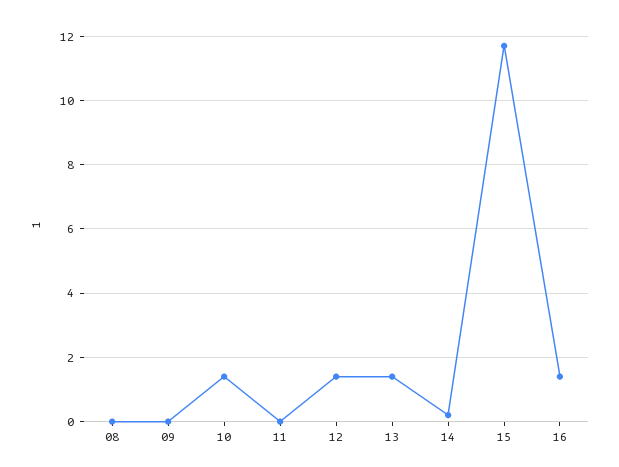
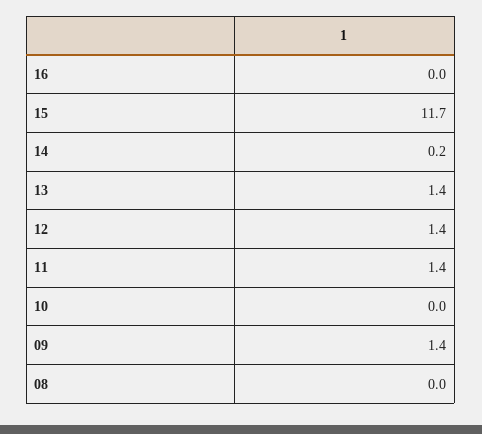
  {
    "08": 0,
-   "09": 0,
+   "09": 1.4,
-   "10": 1.5,
+   "10": 0,
-   "11": 0,
+   "11": 1.4,
    "12": 1.4,
    "13": 1.4,
    "14": 0.2,
    "15": 11.7,
-   "16": 1.5
+   "16": 0
  }

